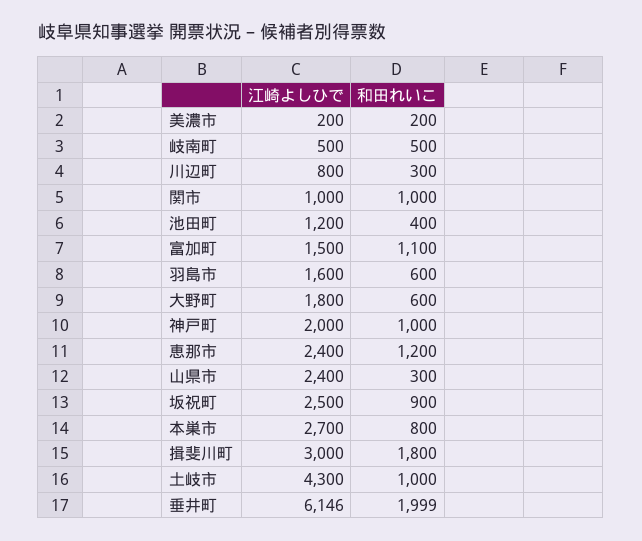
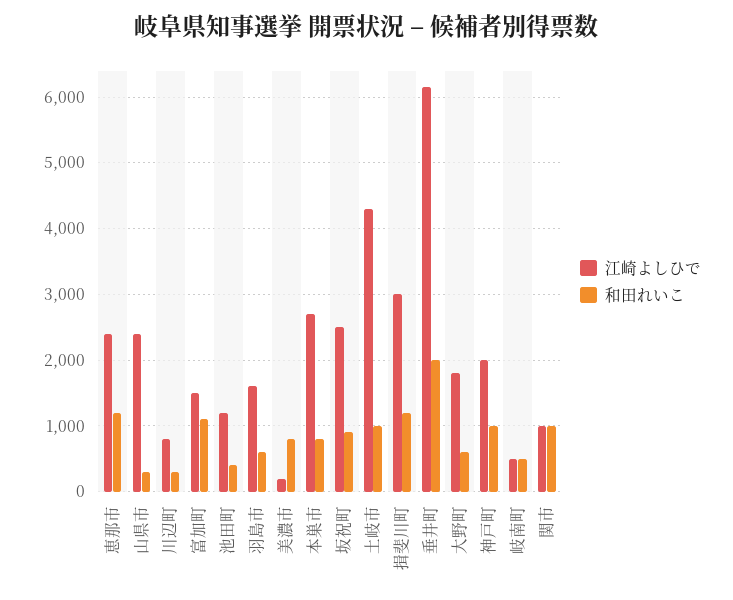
  {
    "江崎よしひで": {
      "美濃市": 200,
      "岐南町": 500,
      "川辺町": 800,
      "関市": 1000,
      "池田町": 1200,
      "富加町": 1500,
      "羽島市": 1600,
      "大野町": 1800,
      "神戸町": 2000,
      "恵那市": 2400,
      "山県市": 2400,
      "坂祝町": 2500,
      "本巣市": 2700,
      "揖斐川町": 3000,
      "土岐市": 4300,
      "垂井町": 6146
    },
    "和田れいこ": {
-     "美濃市": 200,
+     "美濃市": 800,
      "岐南町": 500,
      "川辺町": 300,
      "関市": 1000,
      "池田町": 400,
      "富加町": 1100,
      "羽島市": 600,
      "大野町": 600,
      "神戸町": 1000,
      "恵那市": 1200,
      "山県市": 300,
      "坂祝町": 900,
      "本巣市": 800,
-     "揖斐川町": 1800,
+     "揖斐川町": 1200,
      "土岐市": 1000,
      "垂井町": 1999
    }
  }

